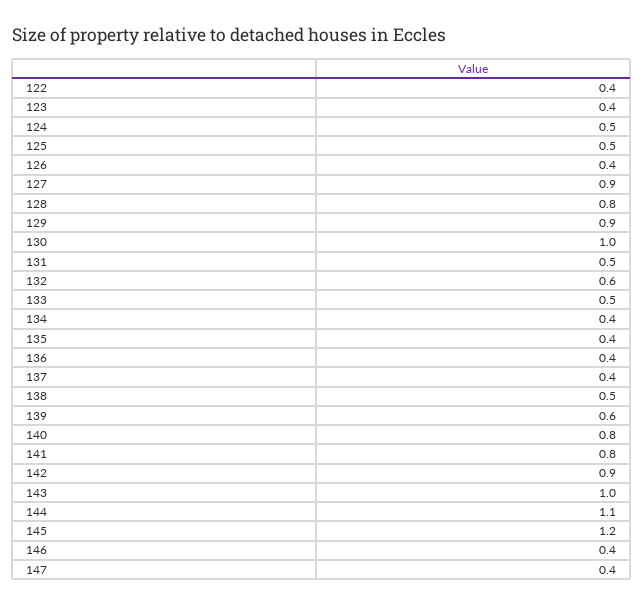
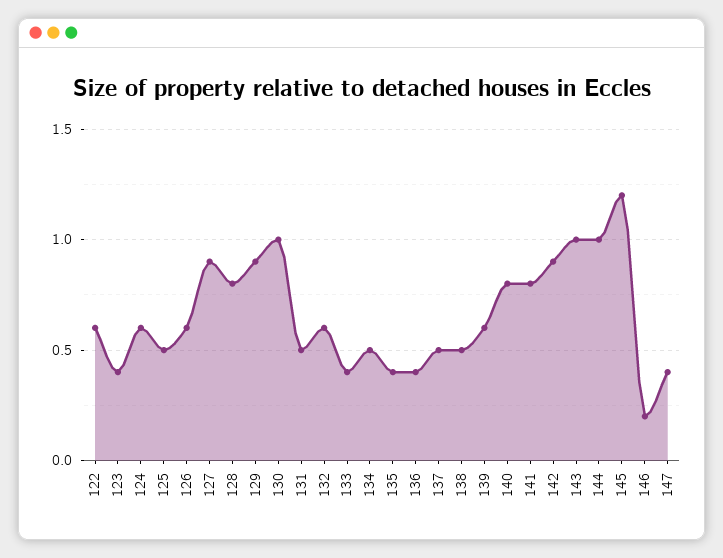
  {
-   "122": 0.4,
+   "122": 0.6,
    "123": 0.4,
-   "124": 0.5,
+   "124": 0.6,
    "125": 0.5,
-   "126": 0.4,
+   "126": 0.6,
    "127": 0.9,
    "128": 0.8,
    "129": 0.9,
    "130": 1,
    "131": 0.5,
    "132": 0.6,
-   "133": 0.5,
+   "133": 0.4,
-   "134": 0.4,
+   "134": 0.5,
    "135": 0.4,
    "136": 0.4,
-   "137": 0.4,
+   "137": 0.5,
    "138": 0.5,
    "139": 0.6,
    "140": 0.8,
    "141": 0.8,
    "142": 0.9,
    "143": 1,
-   "144": 1.1,
+   "144": 1,
    "145": 1.2,
-   "146": 0.4,
+   "146": 0.2,
    "147": 0.4
  }

